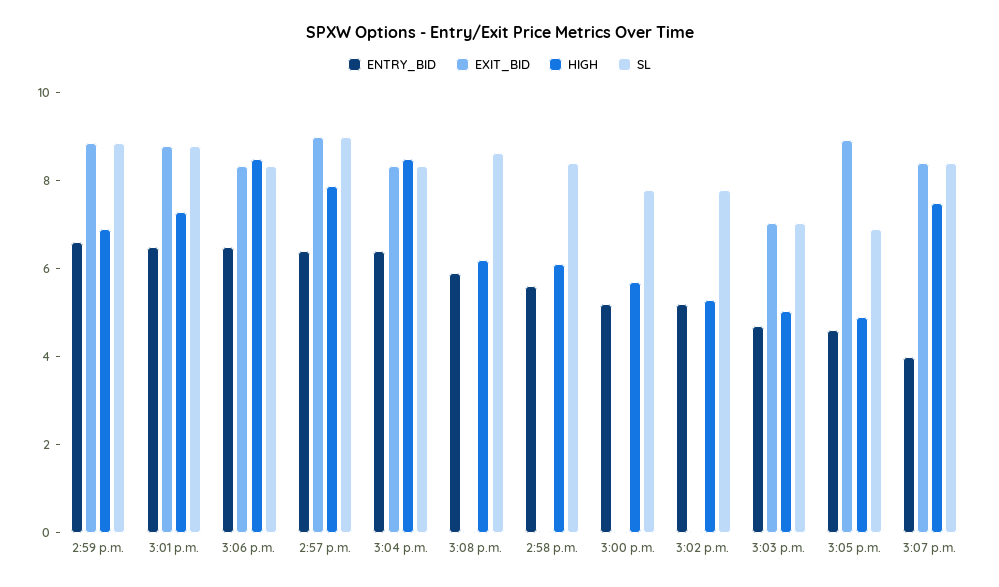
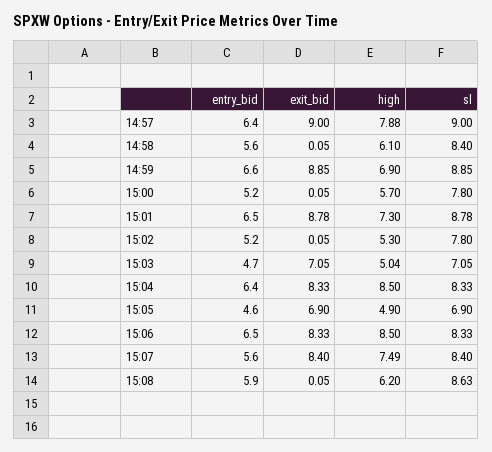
  {
    "ENTRY_BID": {
      "2:59 p.m.": 6.6,
      "3:01 p.m.": 6.5,
      "3:06 p.m.": 6.5,
      "2:57 p.m.": 6.4,
      "3:04 p.m.": 6.4,
      "3:08 p.m.": 5.9,
      "2:58 p.m.": 5.6,
      "3:00 p.m.": 5.2,
      "3:02 p.m.": 5.2,
      "3:03 p.m.": 4.7,
      "3:05 p.m.": 4.6,
-     "3:07 p.m.": 4
+     "3:07 p.m.": 5.6
    },
    "EXIT_BID": {
      "2:59 p.m.": 8.85,
      "3:01 p.m.": 8.78,
      "3:06 p.m.": 8.33,
      "2:57 p.m.": 9,
      "3:04 p.m.": 8.33,
      "3:08 p.m.": 0.05,
      "2:58 p.m.": 0.05,
      "3:00 p.m.": 0.05,
      "3:02 p.m.": 0.05,
      "3:03 p.m.": 7.05,
-     "3:05 p.m.": 9,
+     "3:05 p.m.": 6.9,
      "3:07 p.m.": 8.4
    },
    "HIGH": {
      "2:59 p.m.": 6.9,
      "3:01 p.m.": 7.3,
      "3:06 p.m.": 8.5,
      "2:57 p.m.": 7.88,
      "3:04 p.m.": 8.5,
      "3:08 p.m.": 6.2,
      "2:58 p.m.": 6.1,
      "3:00 p.m.": 5.7,
      "3:02 p.m.": 5.3,
      "3:03 p.m.": 5.04,
      "3:05 p.m.": 4.9,
      "3:07 p.m.": 7.49
    },
    "SL": {
      "2:59 p.m.": 8.85,
      "3:01 p.m.": 8.78,
      "3:06 p.m.": 8.33,
      "2:57 p.m.": 9,
      "3:04 p.m.": 8.33,
      "3:08 p.m.": 8.63,
      "2:58 p.m.": 8.4,
      "3:00 p.m.": 7.8,
      "3:02 p.m.": 7.8,
      "3:03 p.m.": 7.05,
      "3:05 p.m.": 6.9,
      "3:07 p.m.": 8.4
    }
  }

